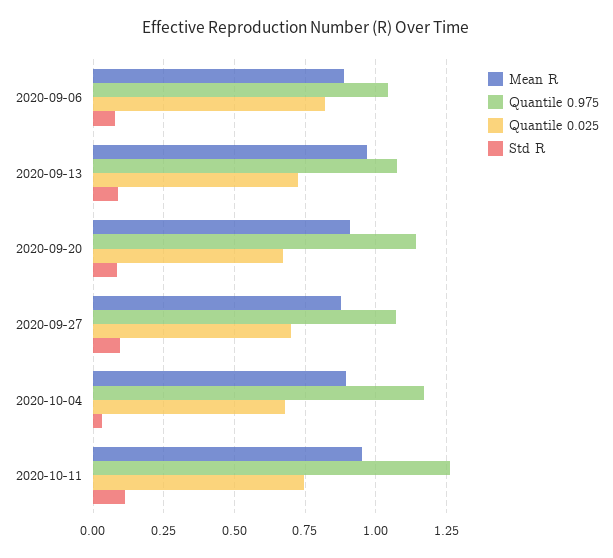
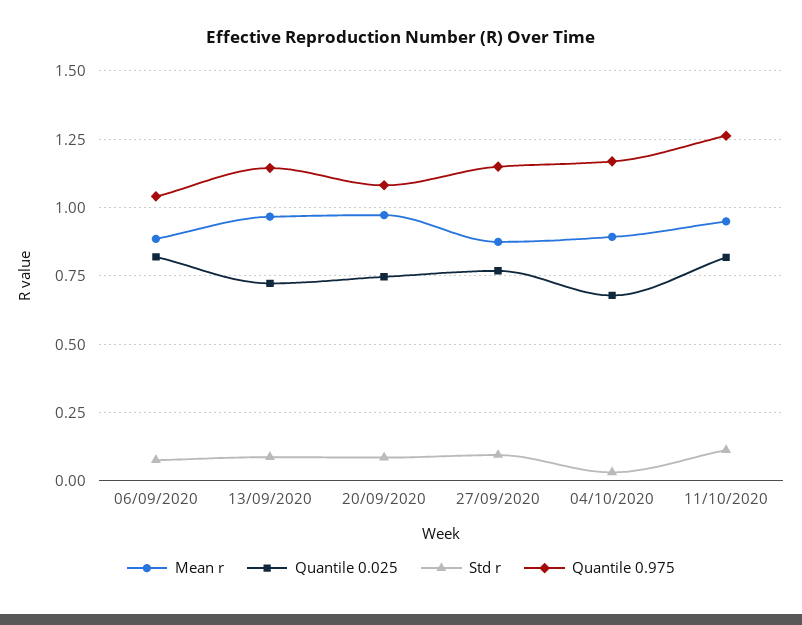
  {
    "Mean R": {
      "2020-09-06": 0.875,
      "2020-09-13": 0.975,
-     "2020-09-20": 0.9,
+     "2020-09-20": 0.975,
      "2020-09-27": 0.875,
      "2020-10-04": 0.9,
      "2020-10-11": 0.95
    },
    "Quantile 0.975": {
      "2020-09-06": 1.05,
-     "2020-09-13": 1.075,
+     "2020-09-13": 1.15,
-     "2020-09-20": 1.15,
+     "2020-09-20": 1.075,
-     "2020-09-27": 1.075,
+     "2020-09-27": 1.15,
      "2020-10-04": 1.175,
      "2020-10-11": 1.275
    },
    "Quantile 0.025": {
      "2020-09-06": 0.825,
      "2020-09-13": 0.725,
-     "2020-09-20": 0.675,
+     "2020-09-20": 0.75,
-     "2020-09-27": 0.7,
+     "2020-09-27": 0.775,
      "2020-10-04": 0.675,
-     "2020-10-11": 0.75
+     "2020-10-11": 0.825
    },
    "Std R": {
      "2020-09-06": 0.075,
      "2020-09-13": 0.1,
      "2020-09-20": 0.075,
      "2020-09-27": 0.1,
      "2020-10-04": 0.025,
      "2020-10-11": 0.125
    }
  }

